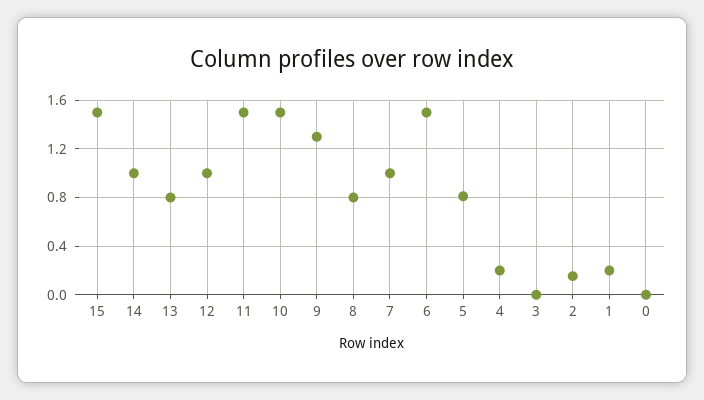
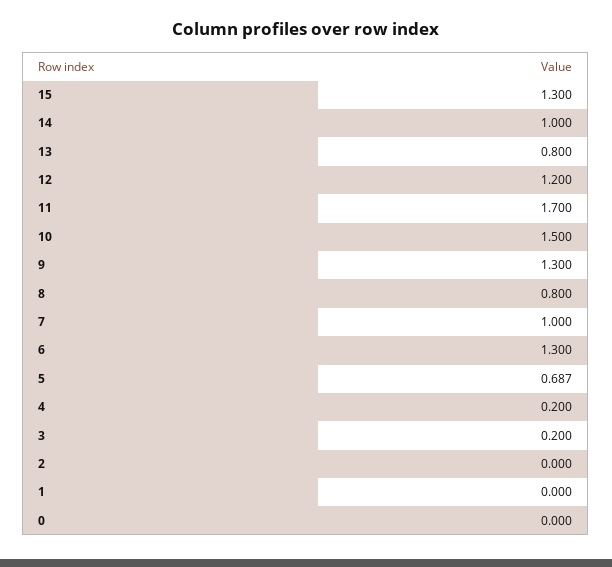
  {
-   "15": 1.5,
+   "15": 1.3,
    "14": 1,
    "13": 0.8,
-   "12": 1,
+   "12": 1.2,
-   "11": 1.5,
+   "11": 1.7,
    "10": 1.5,
    "9": 1.3,
    "8": 0.8,
    "7": 1,
-   "6": 1.5,
+   "6": 1.3,
-   "5": 0.8,
+   "5": 0.687,
    "4": 0.2,
-   "3": 0,
+   "3": 0.2,
-   "2": 0.15,
+   "2": 0,
-   "1": 0.2,
+   "1": 0,
    "0": 0
  }

